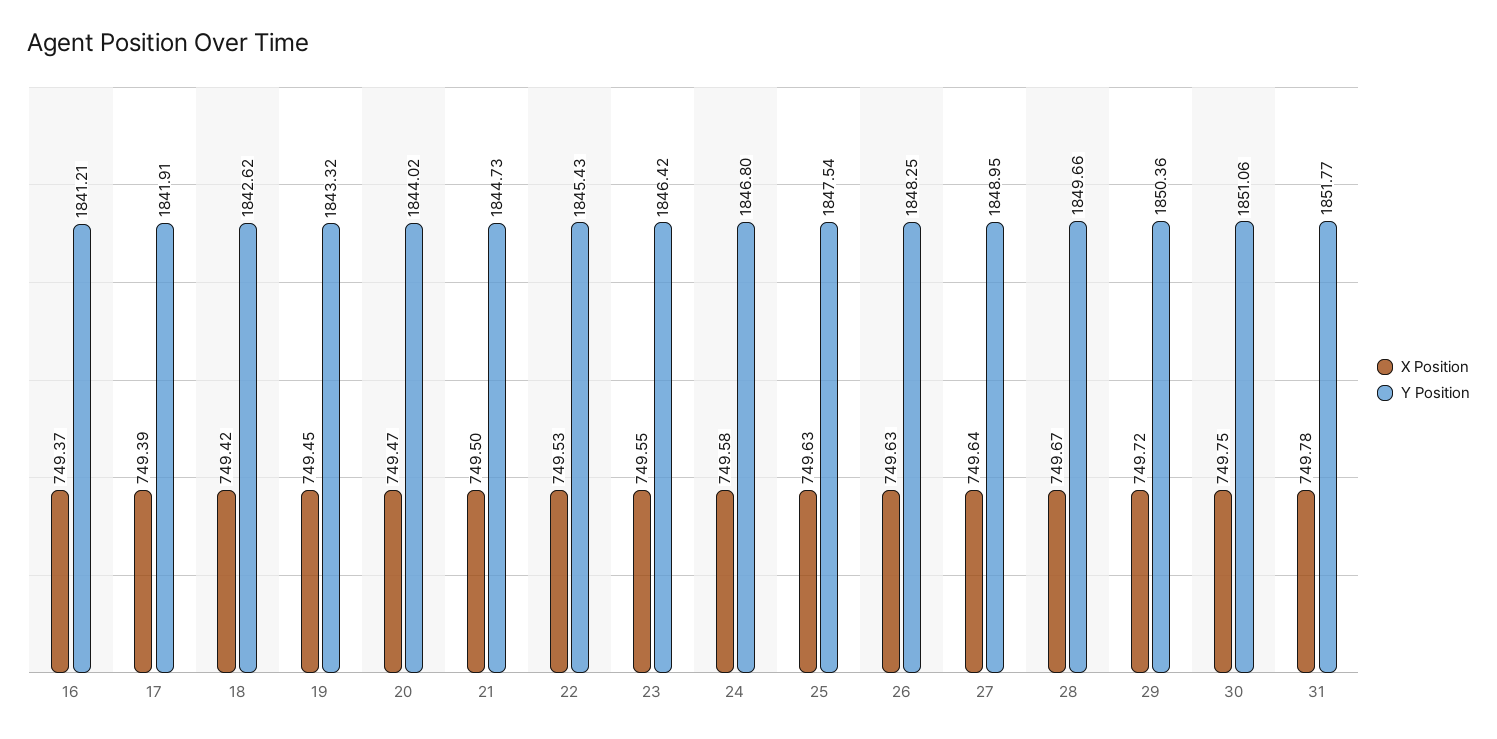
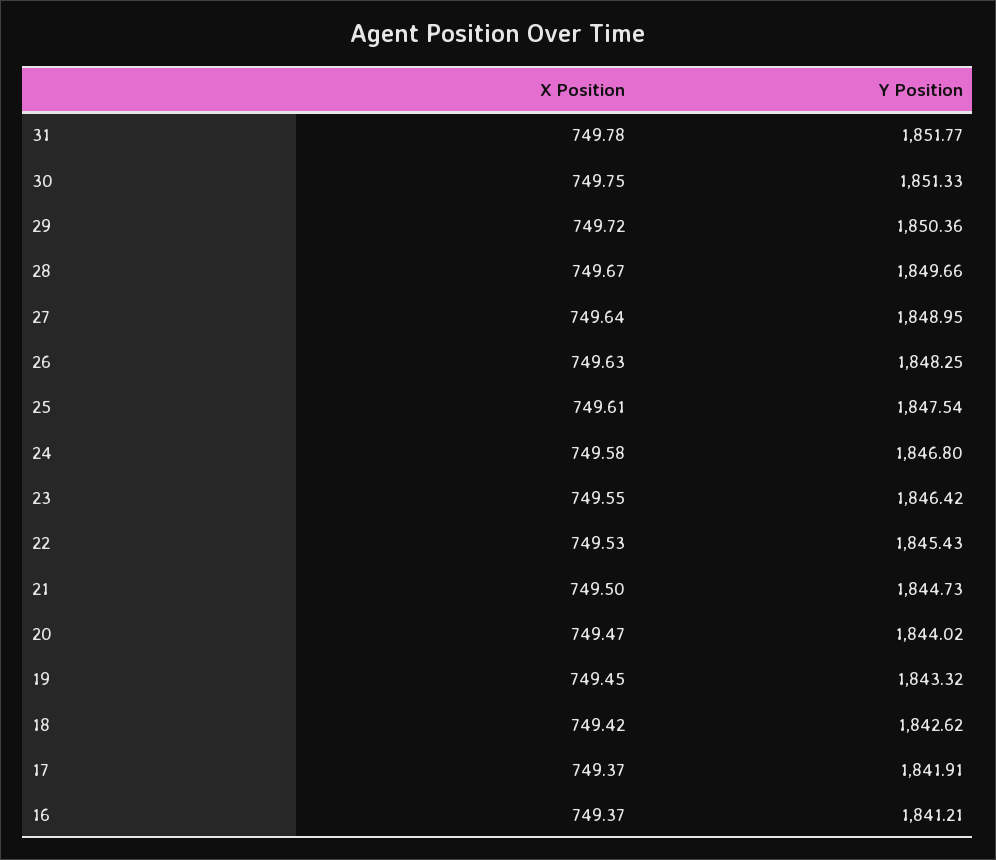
  {
    "X Position": {
      "16": 749.37,
-     "17": 749.39,
+     "17": 749.37,
      "18": 749.42,
      "19": 749.45,
      "20": 749.47,
      "21": 749.5,
      "22": 749.53,
      "23": 749.55,
      "24": 749.58,
-     "25": 749.63,
+     "25": 749.61,
      "26": 749.63,
      "27": 749.64,
      "28": 749.67,
      "29": 749.72,
      "30": 749.75,
      "31": 749.78
    },
    "Y Position": {
      "16": 1841.21,
      "17": 1841.91,
      "18": 1842.62,
      "19": 1843.32,
      "20": 1844.02,
      "21": 1844.73,
      "22": 1845.43,
      "23": 1846.42,
      "24": 1846.8,
      "25": 1847.54,
      "26": 1848.25,
      "27": 1848.95,
      "28": 1849.66,
      "29": 1850.36,
-     "30": 1851.06,
+     "30": 1851.33,
      "31": 1851.77
    }
  }

